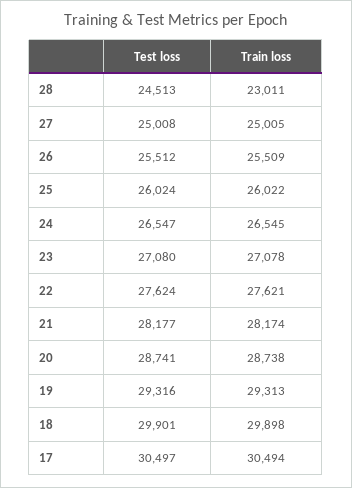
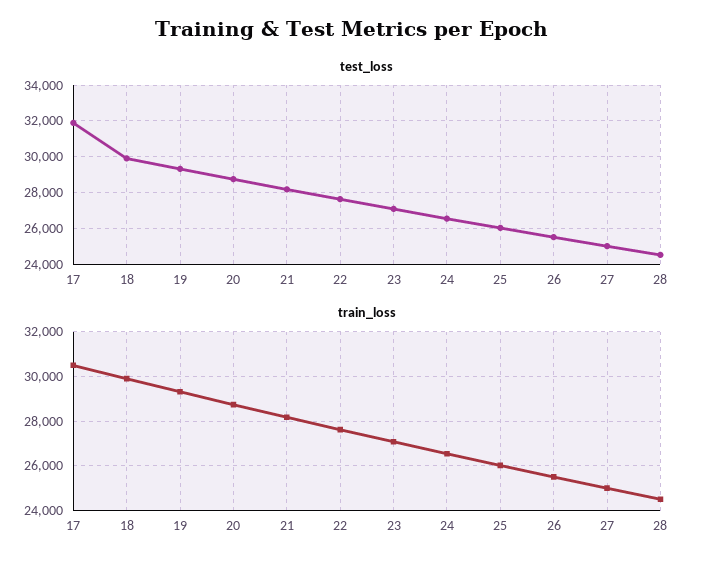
  {
    "Test loss": {
      "28": 24513,
      "27": 25008,
      "26": 25512,
      "25": 26024,
      "24": 26547,
      "23": 27080,
      "22": 27624,
      "21": 28177,
      "20": 28741,
      "19": 29316,
      "18": 29901,
-     "17": 30497
+     "17": 32000
    },
    "Train loss": {
-     "28": 23011,
+     "28": 24500,
      "27": 25005,
      "26": 25509,
      "25": 26022,
      "24": 26545,
      "23": 27078,
      "22": 27621,
      "21": 28174,
      "20": 28738,
      "19": 29313,
      "18": 29898,
      "17": 30494
    }
  }

